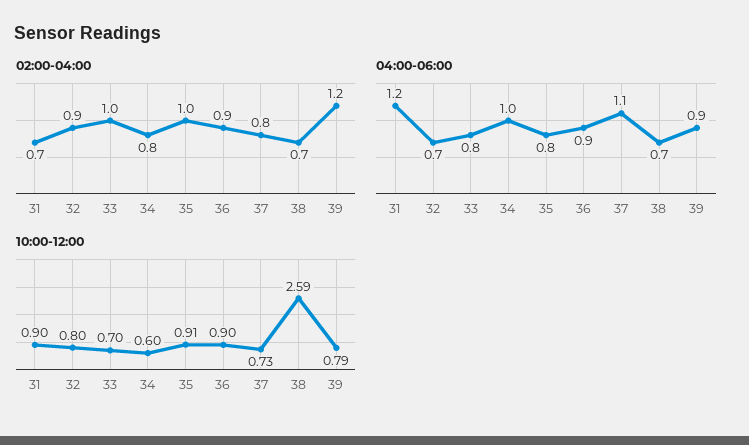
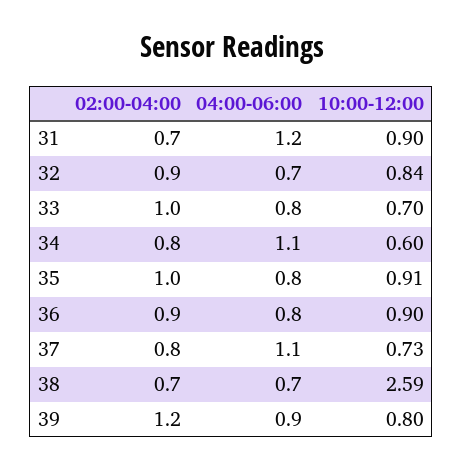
  {
    "02:00-04:00": {
      "31": 0.7,
      "32": 0.9,
      "33": 1,
      "34": 0.8,
      "35": 1,
      "36": 0.9,
      "37": 0.8,
      "38": 0.7,
      "39": 1.2
    },
    "04:00-06:00": {
      "31": 1.2,
      "32": 0.7,
      "33": 0.8,
-     "34": 1,
+     "34": 1.1,
      "35": 0.8,
-     "36": 0.9,
+     "36": 0.8,
      "37": 1.1,
      "38": 0.7,
      "39": 0.9
    },
    "10:00-12:00": {
      "31": 0.9,
-     "32": 0.8,
+     "32": 0.84,
      "33": 0.7,
      "34": 0.6,
      "35": 0.91,
      "36": 0.9,
      "37": 0.73,
      "38": 2.59,
-     "39": 0.79
+     "39": 0.8
    }
  }

